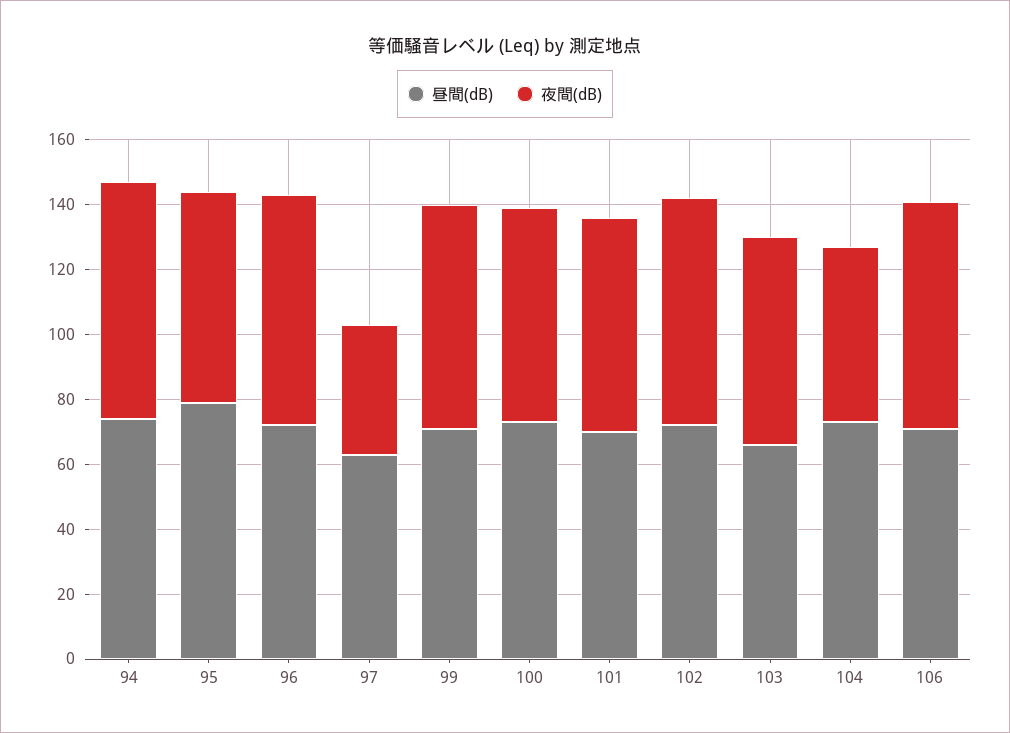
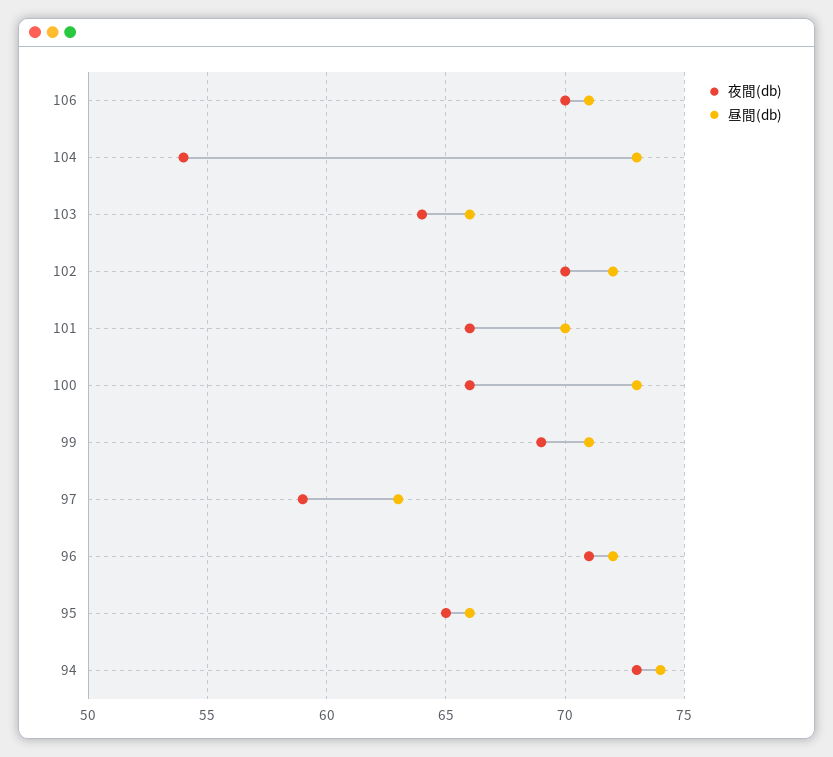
  {
    "昼間(dB)": {
      "94": 74,
-     "95": 80,
+     "95": 66,
      "96": 72,
      "97": 63,
      "99": 71,
      "100": 73,
      "101": 70,
      "102": 72,
      "103": 66,
      "104": 73,
      "106": 71
    },
    "夜間(dB)": {
      "94": 73,
      "95": 65,
      "96": 71,
-     "97": 40,
+     "97": 59,
      "99": 69,
      "100": 66,
      "101": 66,
      "102": 70,
      "103": 64,
      "104": 54,
      "106": 70
    }
  }

